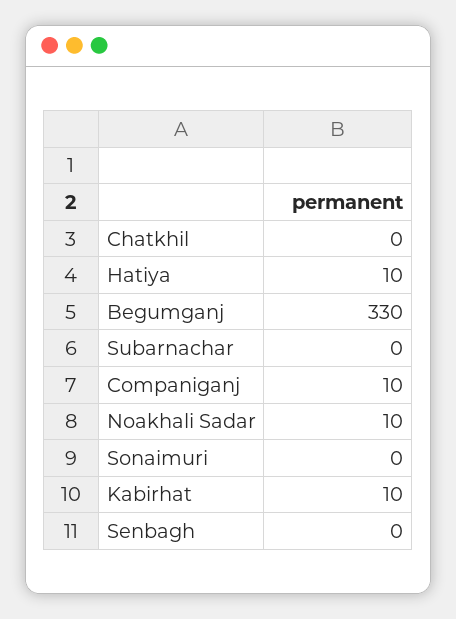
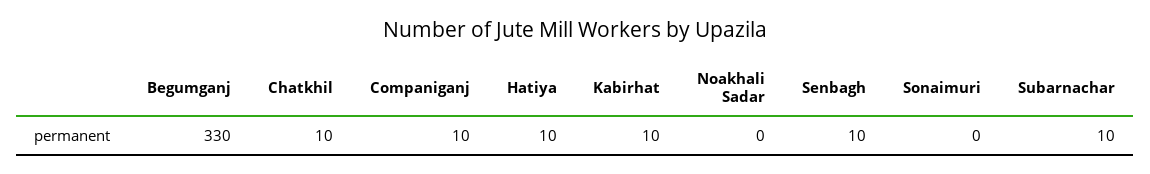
  {
-   "Chatkhil": 0,
+   "Chatkhil": 10,
    "Hatiya": 10,
    "Begumganj": 330,
-   "Subarnachar": 0,
+   "Subarnachar": 10,
    "Companiganj": 10,
-   "Noakhali Sadar": 10,
+   "Noakhali Sadar": 0,
    "Sonaimuri": 0,
    "Kabirhat": 10,
-   "Senbagh": 0
+   "Senbagh": 10
  }

